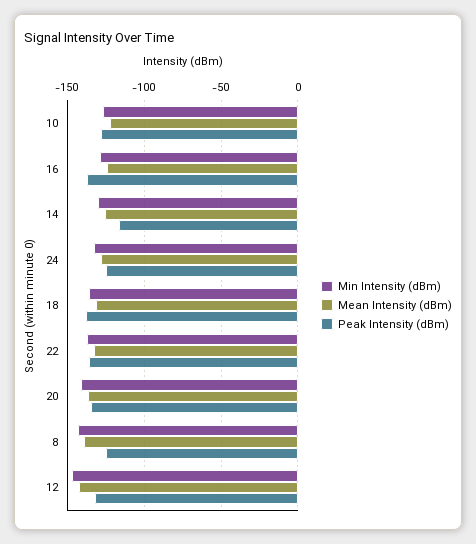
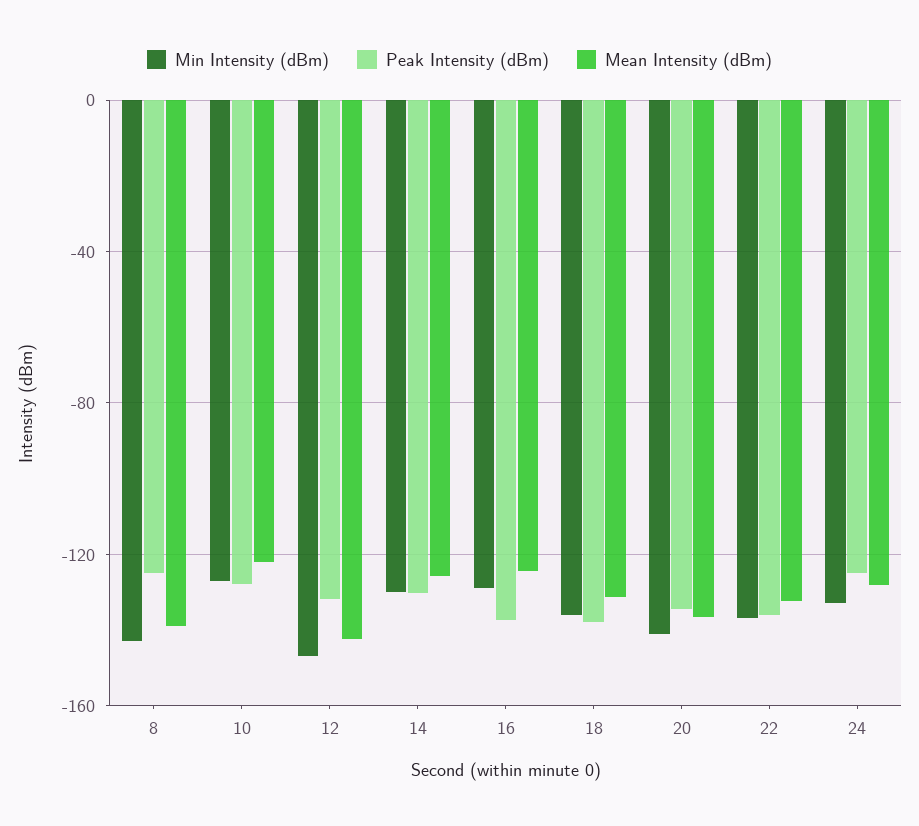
  {
    "Min Intensity (dBm)": {
      "10": -125,
      "16": -130,
      "14": -130,
      "24": -135,
      "18": -135,
      "22": -135,
      "20": -140,
      "8": -145,
      "12": -145
    },
    "Mean Intensity (dBm)": {
      "10": -120,
      "16": -125,
      "14": -125,
      "24": -130,
      "18": -130,
      "22": -135,
      "20": -135,
      "8": -140,
      "12": -140
    },
    "Peak Intensity (dBm)": {
      "10": -130,
      "16": -140,
-     "14": -115,
+     "14": -130,
      "24": -125,
      "18": -140,
      "22": -135,
      "20": -135,
      "8": -125,
      "12": -130
    }
  }

